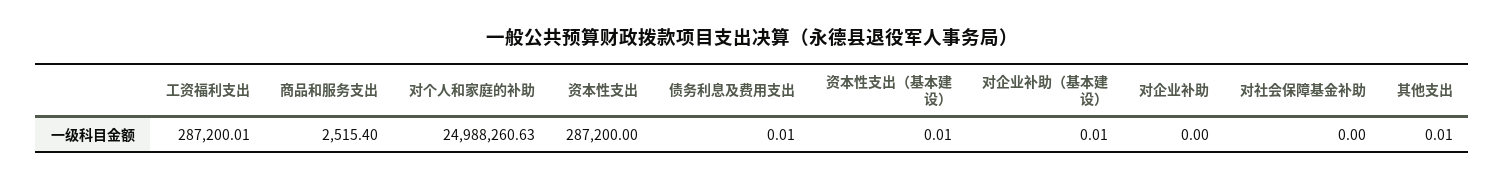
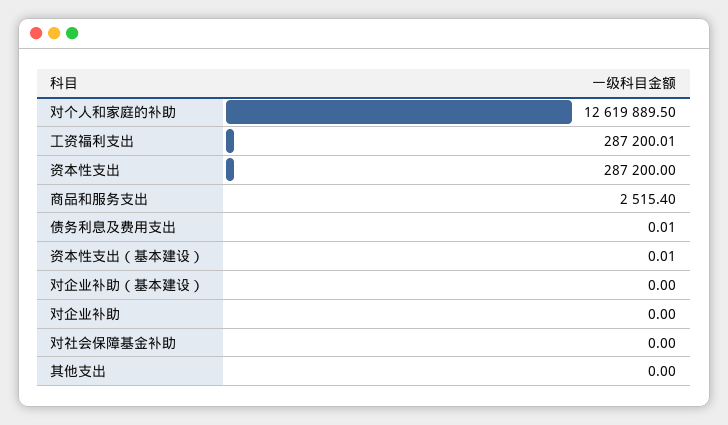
  {
    "工资福利支出": 287200.01,
    "商品和服务支出": 2515.4,
-   "对个人和家庭的补助": 24988260.63,
+   "对个人和家庭的补助": 12619889.5,
    "资本性支出": 287200,
    "债务利息及费用支出": 0.01,
    "资本性支出（基本建设）": 0.01,
-   "对企业补助（基本建设）": 0.01,
+   "对企业补助（基本建设）": 0,
    "对企业补助": 0,
    "对社会保障基金补助": 0,
-   "其他支出": 0.01
+   "其他支出": 0
  }

